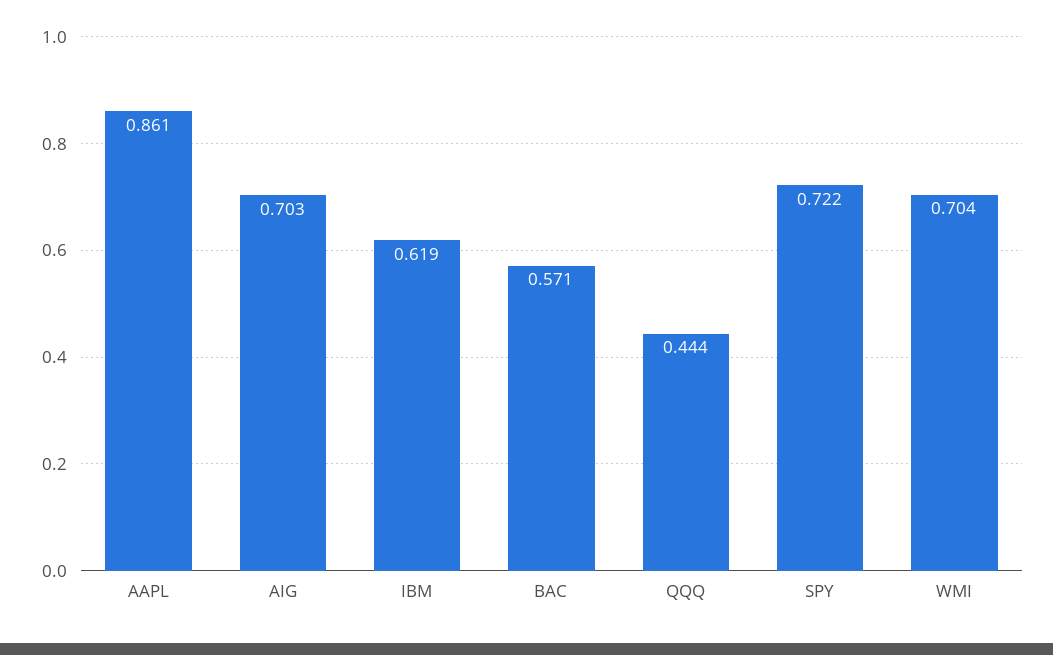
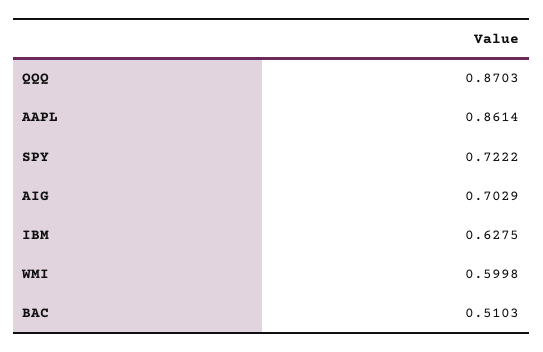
  {
    "AAPL": 0.8614,
    "AIG": 0.7029,
-   "IBM": 0.619,
+   "IBM": 0.6275,
-   "BAC": 0.571,
+   "BAC": 0.5103,
-   "QQQ": 0.444,
+   "QQQ": 0.8703,
    "SPY": 0.7222,
-   "WMI": 0.704
+   "WMI": 0.5998
  }

